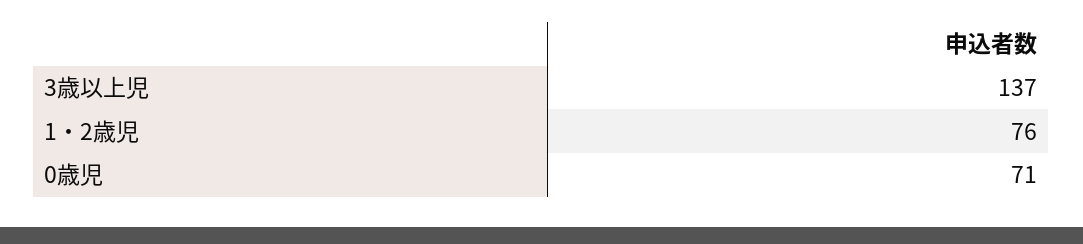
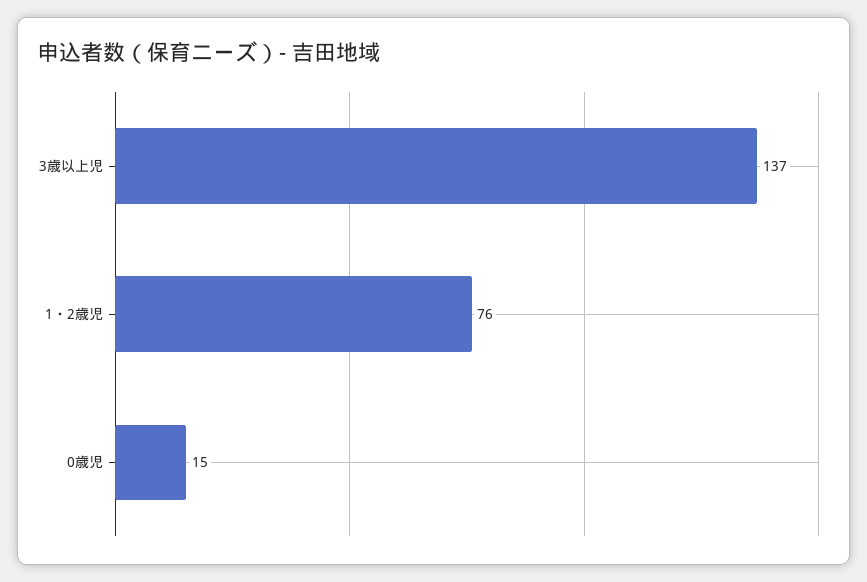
  {
    "3歳以上児": 137,
    "1・2歳児": 76,
-   "0歳児": 71
+   "0歳児": 15
  }

